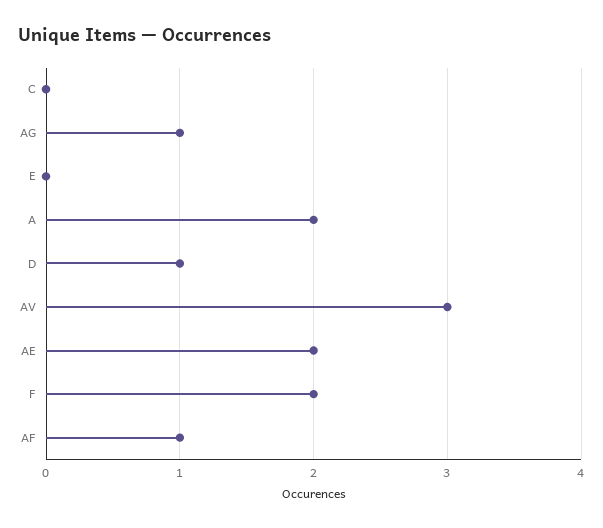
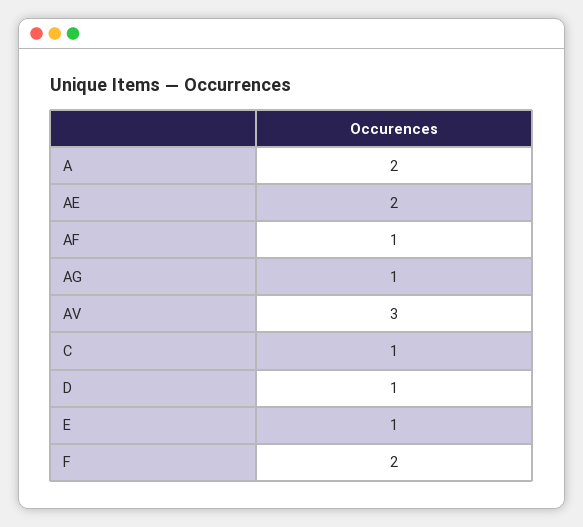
  {
-   "C": 0,
+   "C": 1,
    "AG": 1,
-   "E": 0,
+   "E": 1,
    "A": 2,
    "D": 1,
    "AV": 3,
    "AE": 2,
    "F": 2,
    "AF": 1
  }

